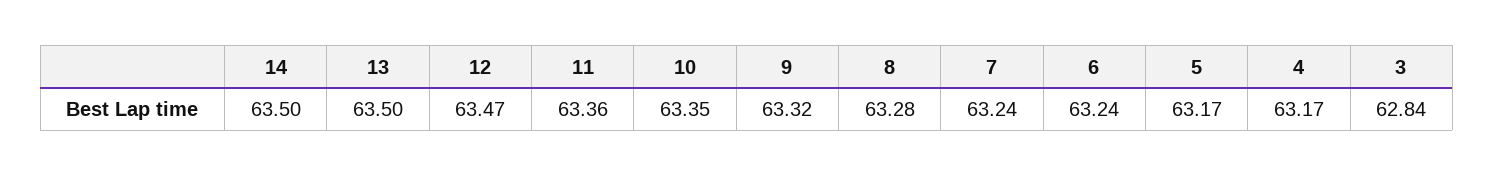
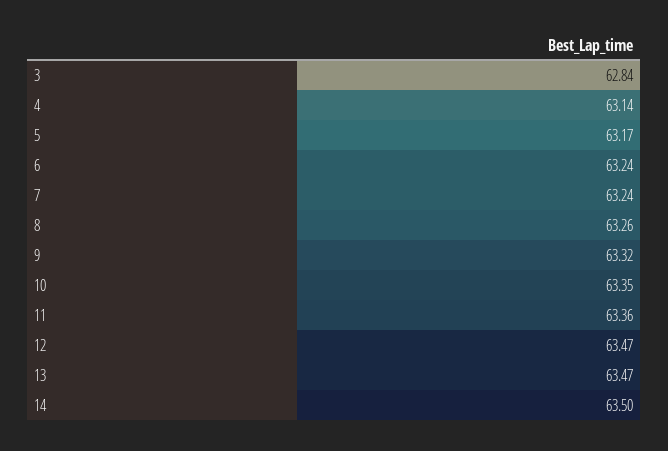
  {
    "14": 63.5,
-   "13": 63.5,
+   "13": 63.47,
    "12": 63.47,
    "11": 63.36,
    "10": 63.35,
    "9": 63.32,
-   "8": 63.28,
+   "8": 63.26,
    "7": 63.24,
    "6": 63.24,
    "5": 63.17,
-   "4": 63.17,
+   "4": 63.14,
    "3": 62.84
  }

